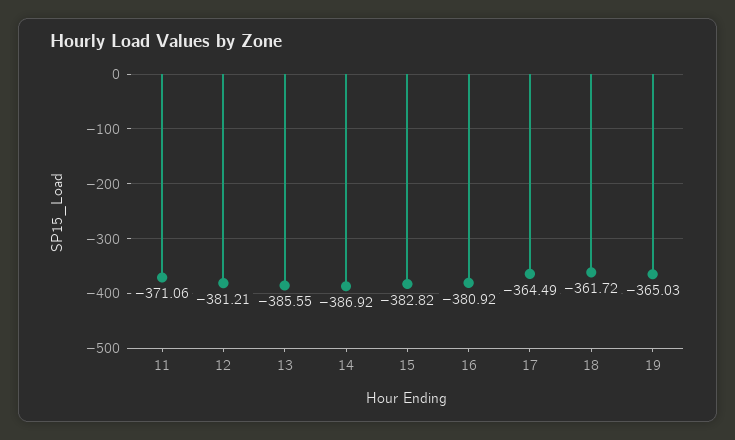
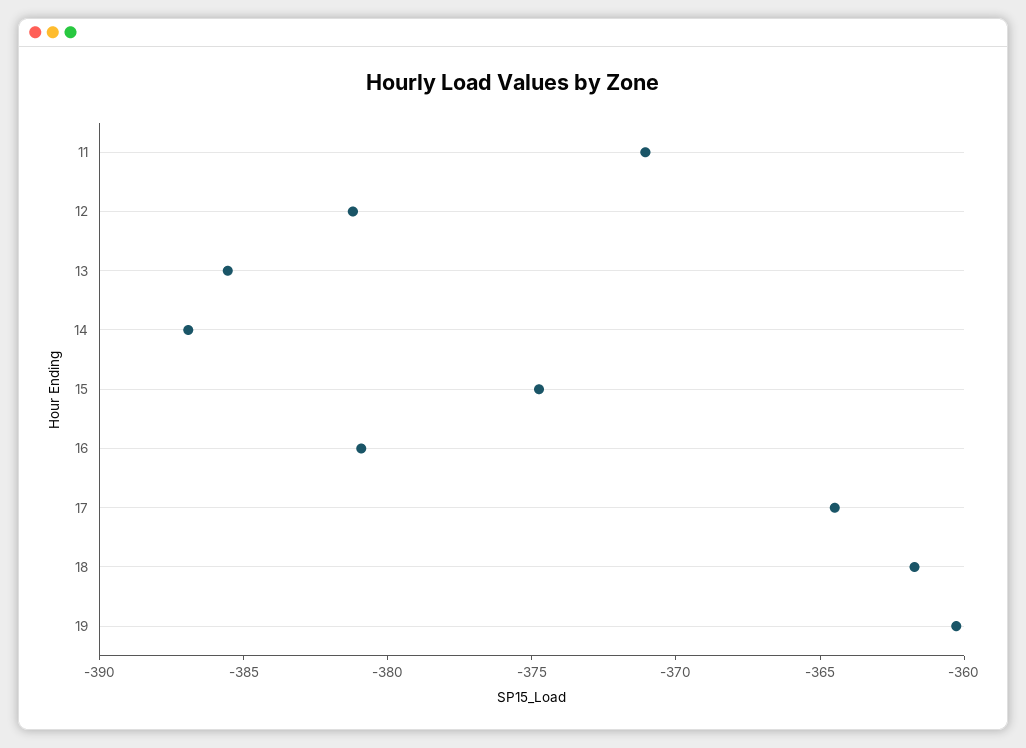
  {
    "11": -371.06,
    "12": -381.21,
    "13": -385.55,
    "14": -386.92,
-   "15": -382.82,
+   "15": -375,
    "16": -380.92,
    "17": -364.49,
    "18": -361.72,
-   "19": -365.03
+   "19": -360
  }

